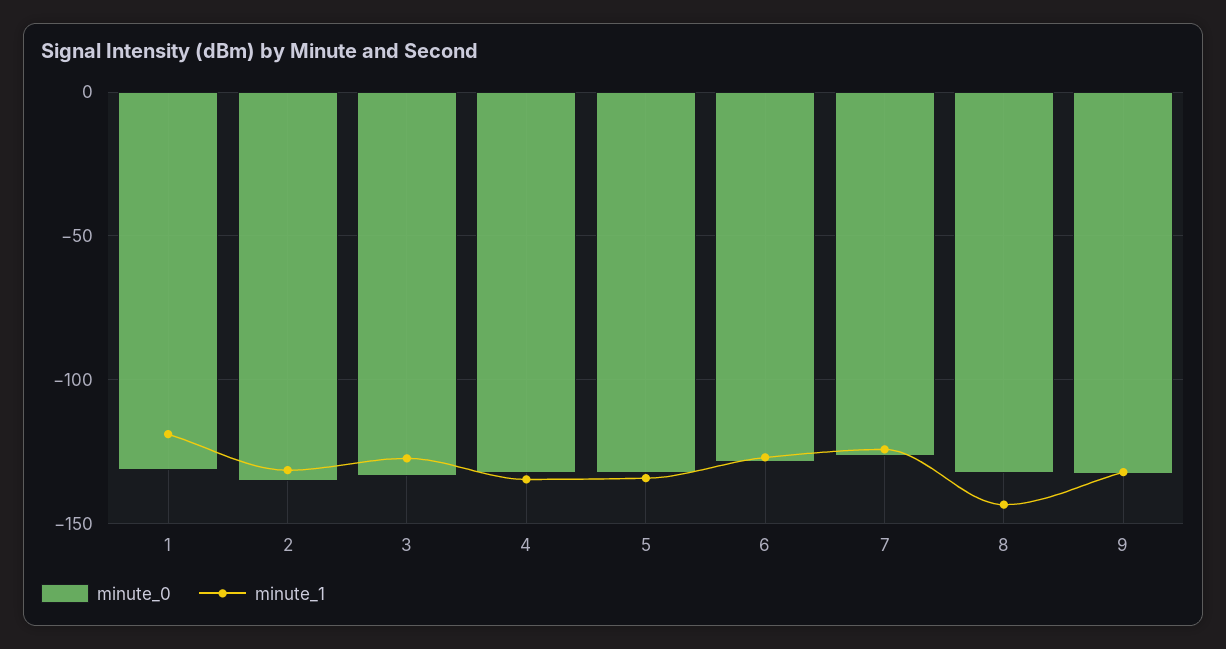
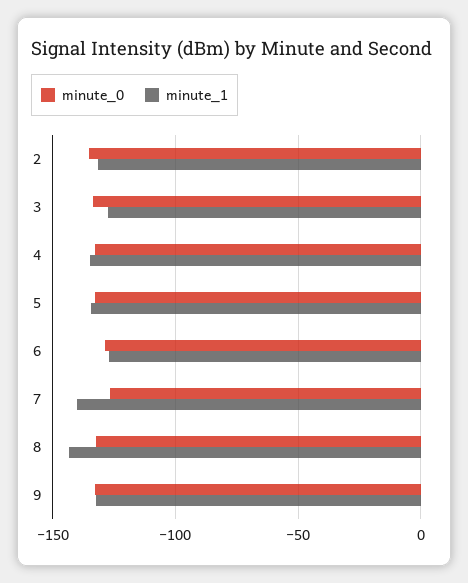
  {
    "minute_0": {
-     "1": -130,
      "2": -135,
      "3": -135,
      "4": -135,
      "5": -135,
      "6": -130,
      "7": -125,
      "8": -135,
      "9": -135
    },
    "minute_1": {
-     "1": -120,
      "2": -130,
      "3": -125,
      "4": -135,
      "5": -135,
      "6": -125,
-     "7": -125,
+     "7": -140,
      "8": -145,
      "9": -130
    }
  }

